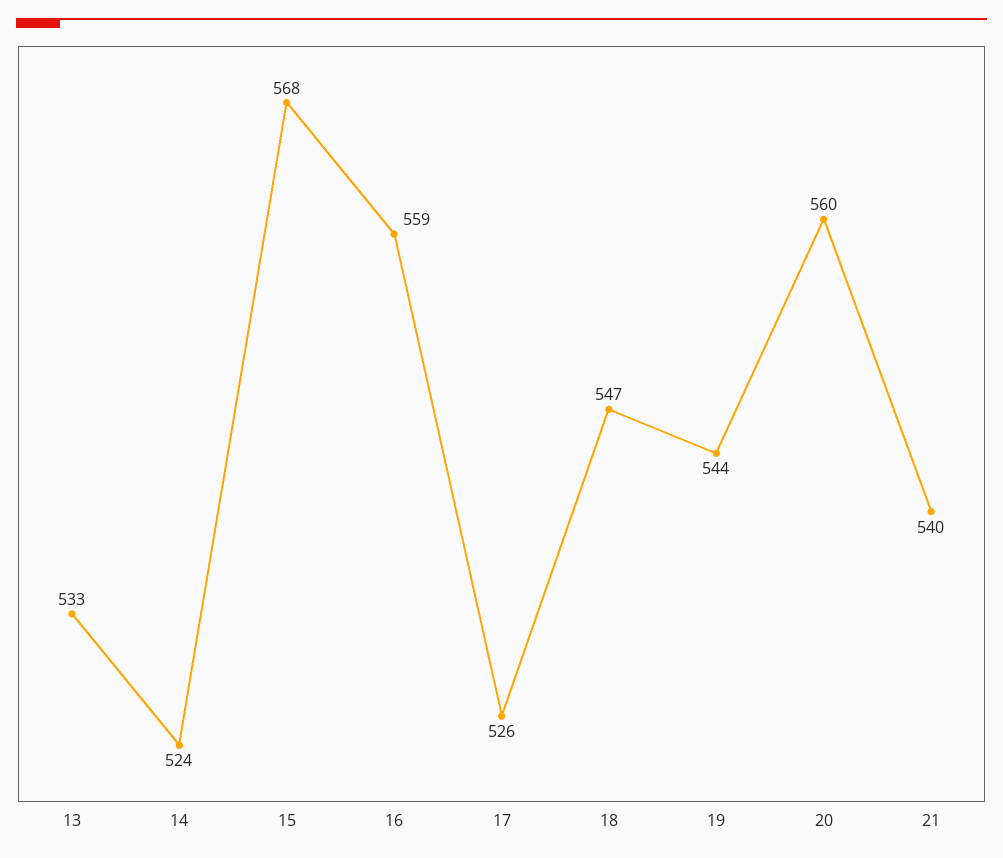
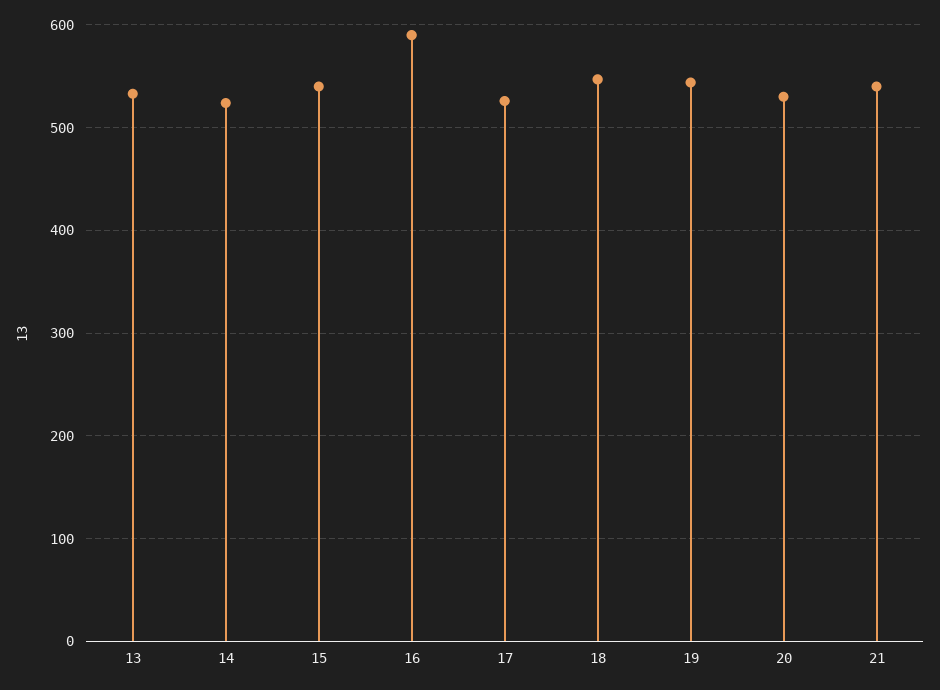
  {
    "13": 533,
    "14": 524,
-   "15": 568,
+   "15": 540,
-   "16": 559,
+   "16": 590,
    "17": 526,
    "18": 547,
    "19": 544,
-   "20": 560,
+   "20": 530,
    "21": 540
  }

